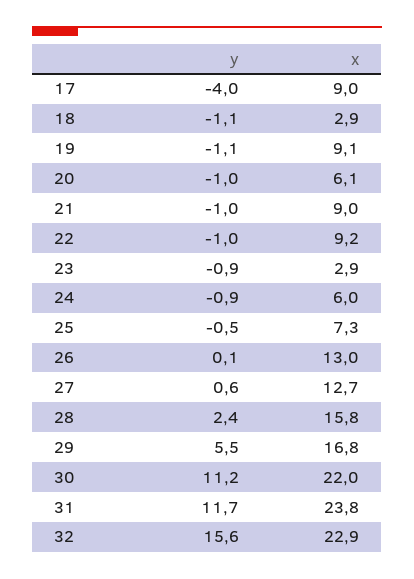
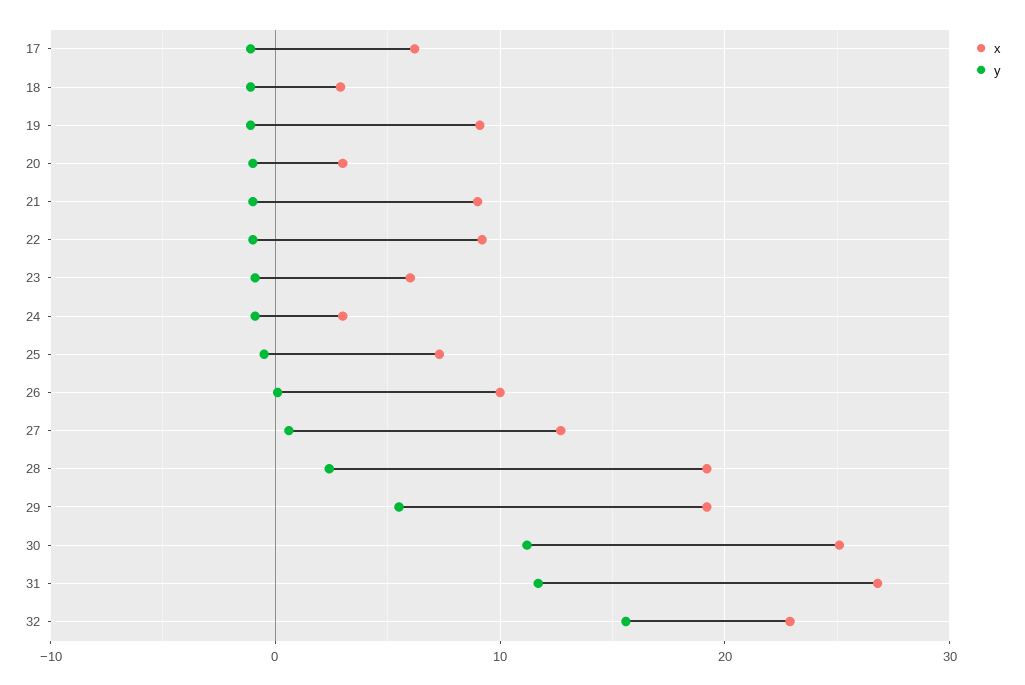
  {
    "y": {
-     "17": -4,
+     "17": -1,
      "18": -1.1,
      "19": -1.1,
      "20": -1,
      "21": -1,
      "22": -1,
      "23": -0.9,
      "24": -0.9,
      "25": -0.5,
      "26": 0.1,
      "27": 0.6,
      "28": 2.4,
      "29": 5.5,
      "30": 11.2,
      "31": 11.7,
      "32": 15.6
    },
    "x": {
-     "17": 9,
+     "17": 6,
      "18": 2.9,
      "19": 9.1,
-     "20": 6.1,
+     "20": 3,
      "21": 9,
      "22": 9.2,
-     "23": 2.9,
+     "23": 6,
-     "24": 6,
+     "24": 3,
      "25": 7.3,
-     "26": 13,
+     "26": 10,
      "27": 12.7,
-     "28": 15.8,
+     "28": 19,
-     "29": 16.8,
+     "29": 19,
-     "30": 22,
+     "30": 25,
-     "31": 23.8,
+     "31": 27,
      "32": 22.9
    }
  }

